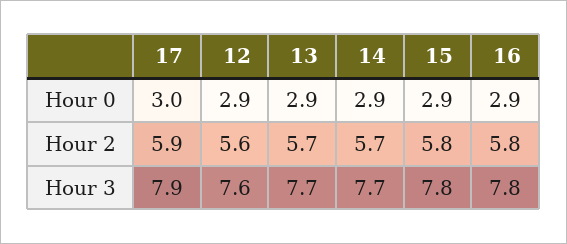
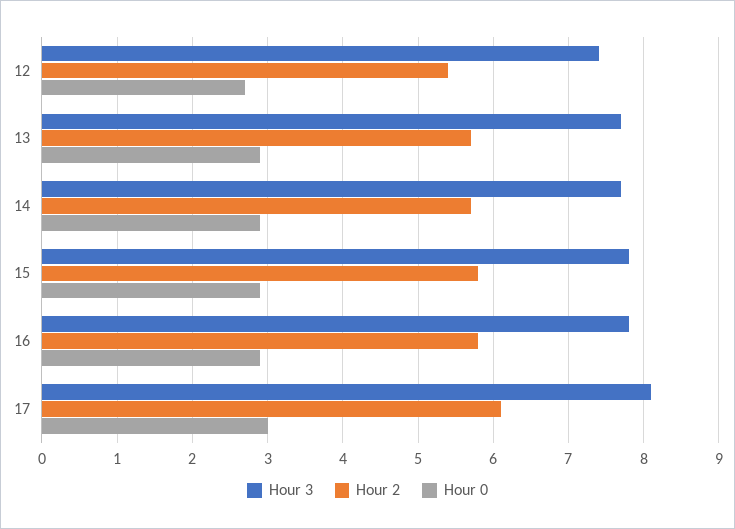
  {
    "Hour 0": {
      "17": 3,
-     "12": 2.9,
+     "12": 2.7,
      "13": 2.9,
      "14": 2.9,
      "15": 2.9,
      "16": 2.9
    },
    "Hour 2": {
-     "17": 5.9,
+     "17": 6.1,
-     "12": 5.6,
+     "12": 5.4,
      "13": 5.7,
      "14": 5.7,
      "15": 5.8,
      "16": 5.8
    },
    "Hour 3": {
-     "17": 7.9,
+     "17": 8.1,
-     "12": 7.6,
+     "12": 7.4,
      "13": 7.7,
      "14": 7.7,
      "15": 7.8,
      "16": 7.8
    }
  }

